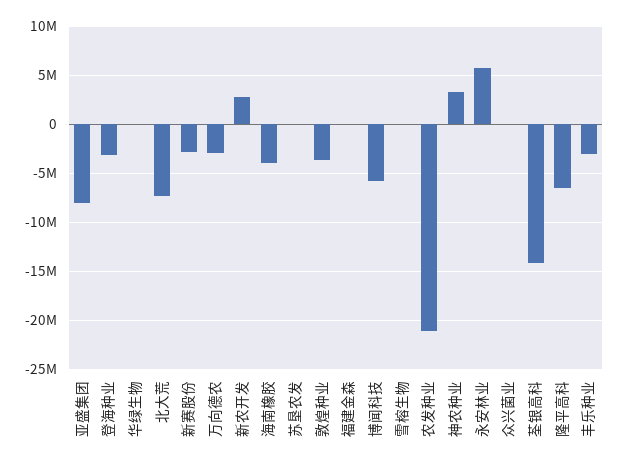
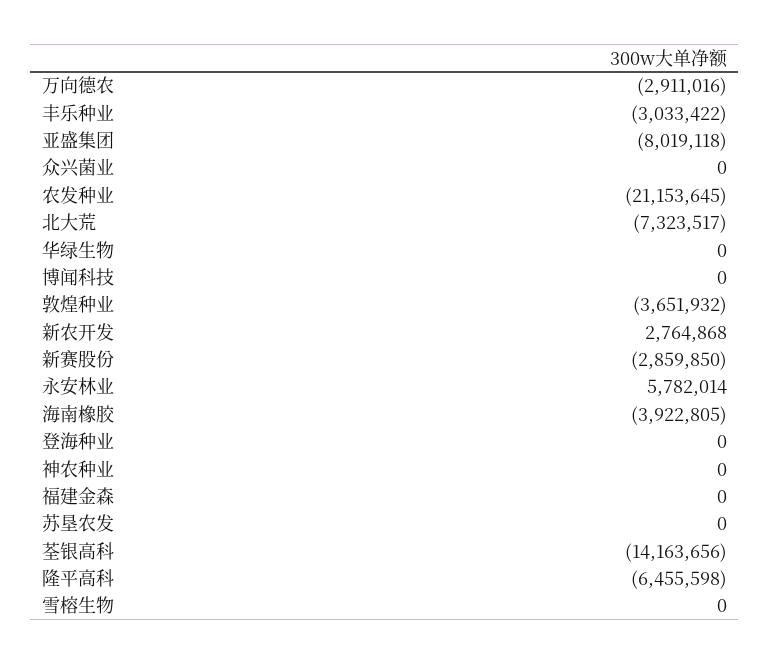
  {
    "亚盛集团": -8019118,
-   "登海种业": -3000000,
+   "登海种业": 0,
    "华绿生物": 0,
    "北大荒": -7323517,
    "新赛股份": -2859850,
    "万向德农": -2911016,
    "新农开发": 2764868,
    "海南橡胶": -3922805,
    "苏垦农发": 0,
    "敦煌种业": -3651932,
    "福建金森": 0,
-   "博闻科技": -6000000,
+   "博闻科技": 0,
    "雪榕生物": 0,
    "农发种业": -21153645,
-   "神农种业": 3000000,
+   "神农种业": 0,
    "永安林业": 5782014,
    "众兴菌业": 0,
    "荃银高科": -14163656,
    "隆平高科": -6455598,
    "丰乐种业": -3033422
  }

